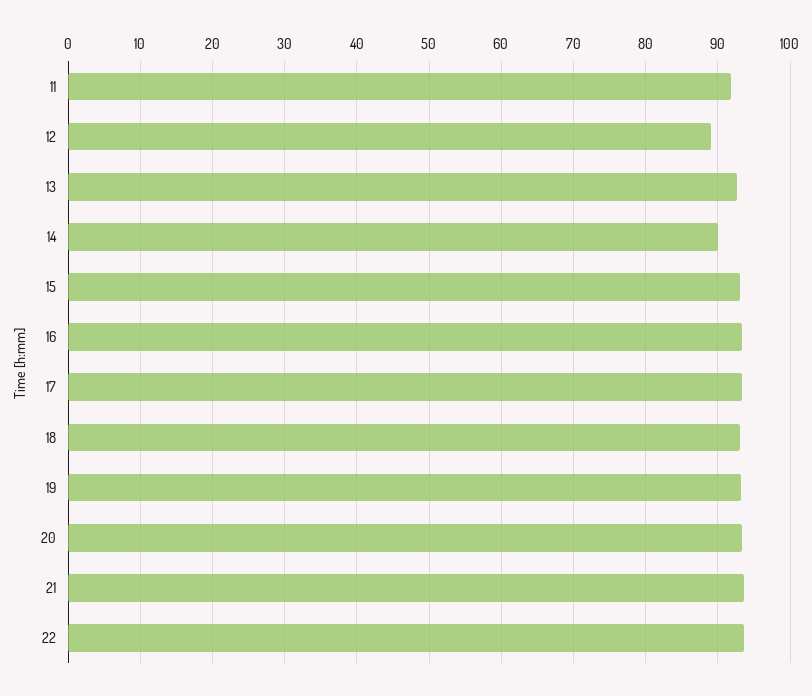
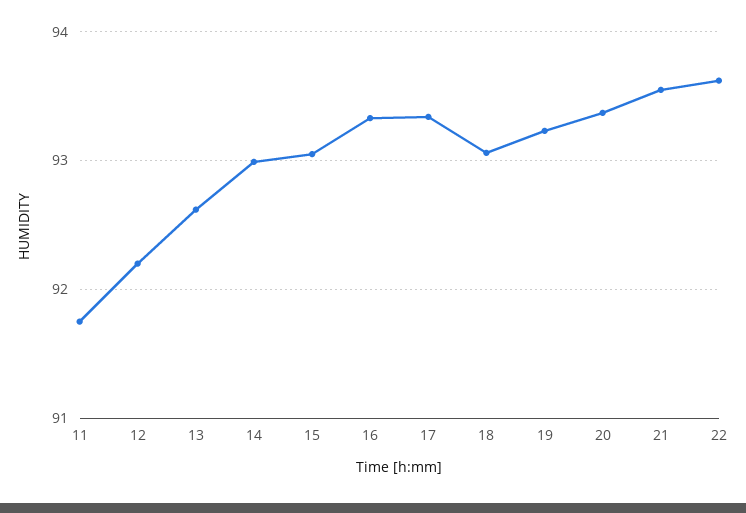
  {
    "11": 91.8,
-   "12": 89,
+   "12": 92.2,
    "13": 92.6,
-   "14": 90,
+   "14": 93,
    "15": 93.1,
    "16": 93.3,
    "17": 93.3,
    "18": 93.1,
    "19": 93.2,
    "20": 93.4,
    "21": 93.6,
    "22": 93.6
  }

